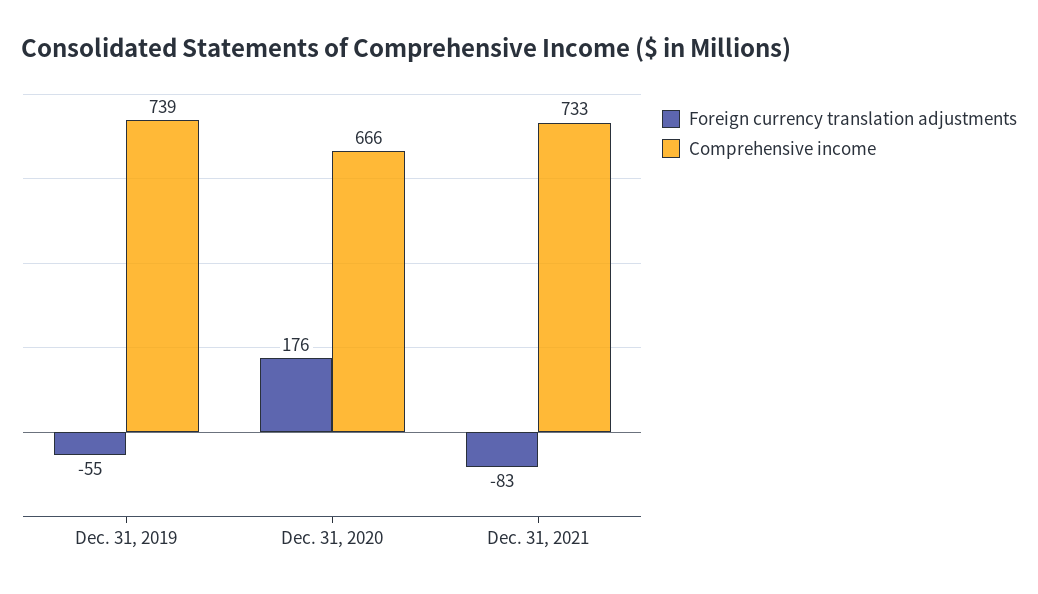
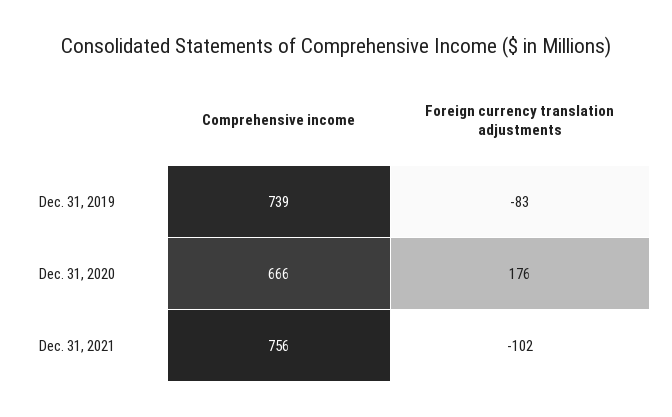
  {
    "Foreign currency translation adjustments": {
-     "Dec. 31, 2019": -55,
+     "Dec. 31, 2019": -83,
      "Dec. 31, 2020": 176,
-     "Dec. 31, 2021": -83
+     "Dec. 31, 2021": -102
    },
    "Comprehensive income": {
      "Dec. 31, 2019": 739,
      "Dec. 31, 2020": 666,
-     "Dec. 31, 2021": 733
+     "Dec. 31, 2021": 756
    }
  }

